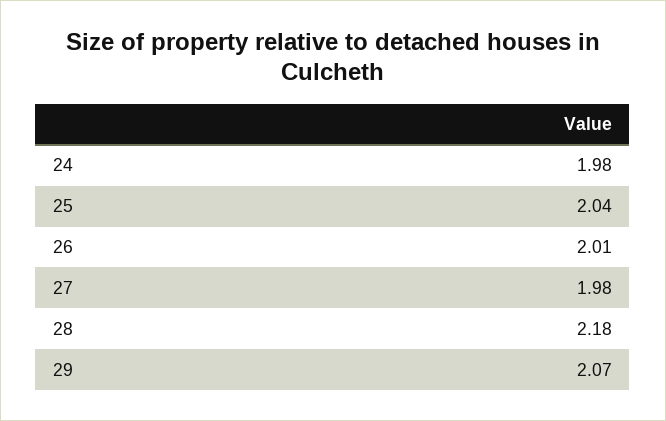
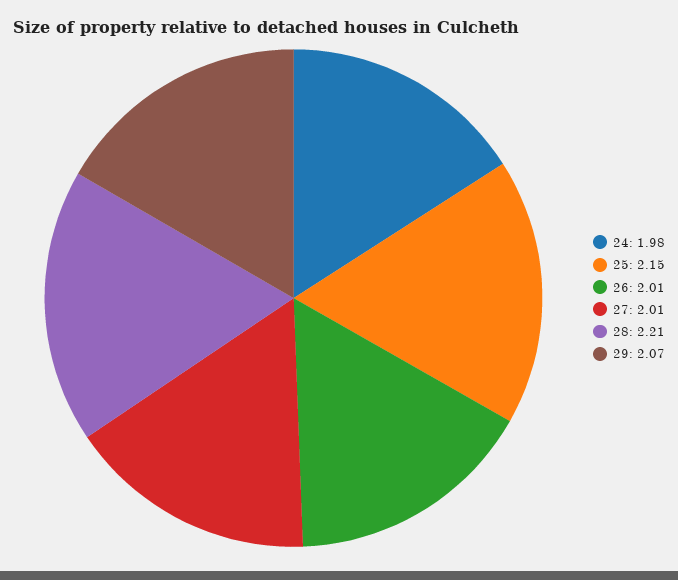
  {
    "24": 1.98,
-   "25": 2.04,
+   "25": 2.15,
    "26": 2.01,
-   "27": 1.98,
+   "27": 2.01,
-   "28": 2.18,
+   "28": 2.21,
    "29": 2.07
  }

